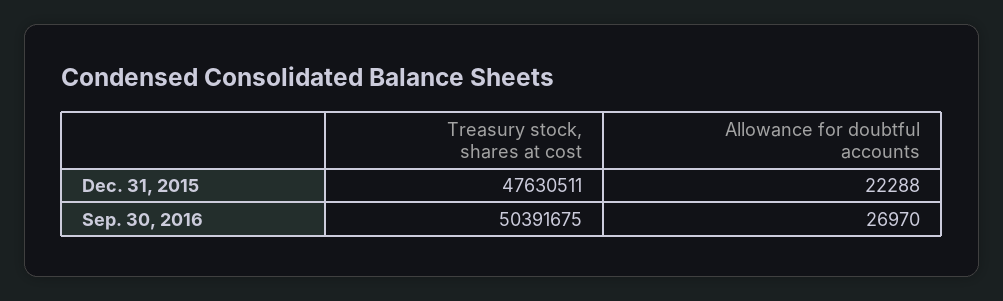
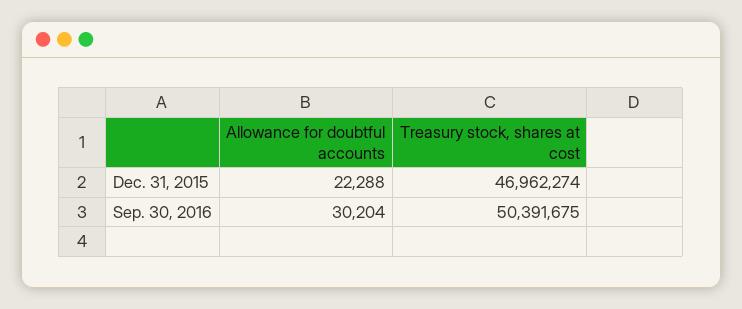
  {
    "Treasury stock, shares at cost": {
-     "Dec. 31, 2015": 47630511,
+     "Dec. 31, 2015": 46962274,
      "Sep. 30, 2016": 50391675
    },
    "Allowance for doubtful accounts": {
      "Dec. 31, 2015": 22288,
-     "Sep. 30, 2016": 26970
+     "Sep. 30, 2016": 30204
    }
  }

